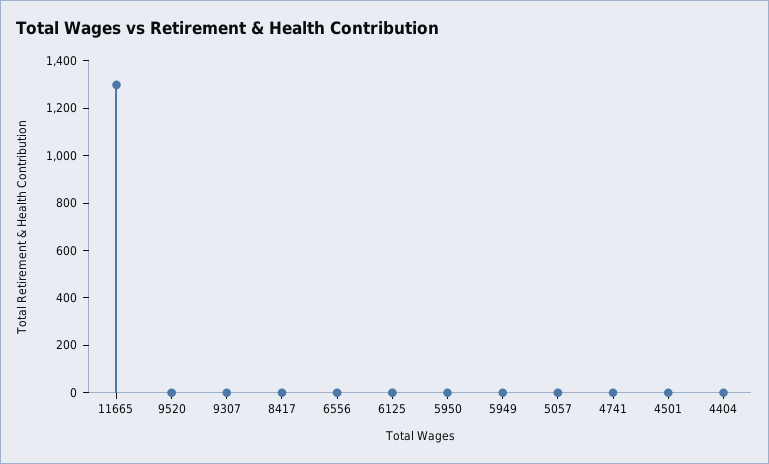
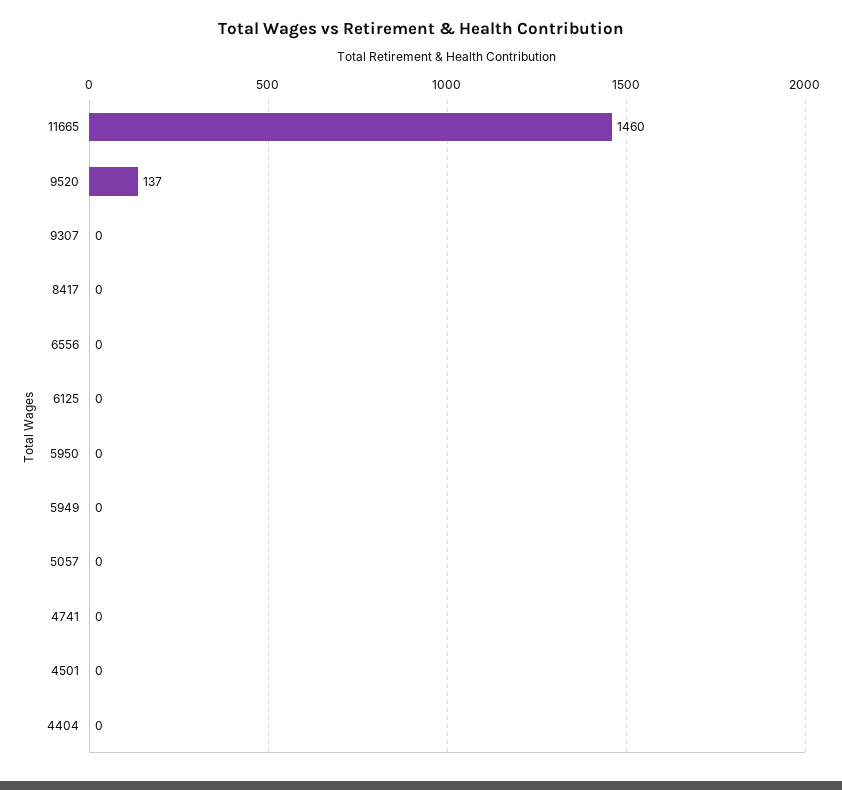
  {
-   "11665": 1300,
+   "11665": 1460,
-   "9520": 0,
+   "9520": 137,
    "9307": 0,
    "8417": 0,
    "6556": 0,
    "6125": 0,
    "5950": 0,
    "5949": 0,
    "5057": 0,
    "4741": 0,
    "4501": 0,
    "4404": 0
  }

